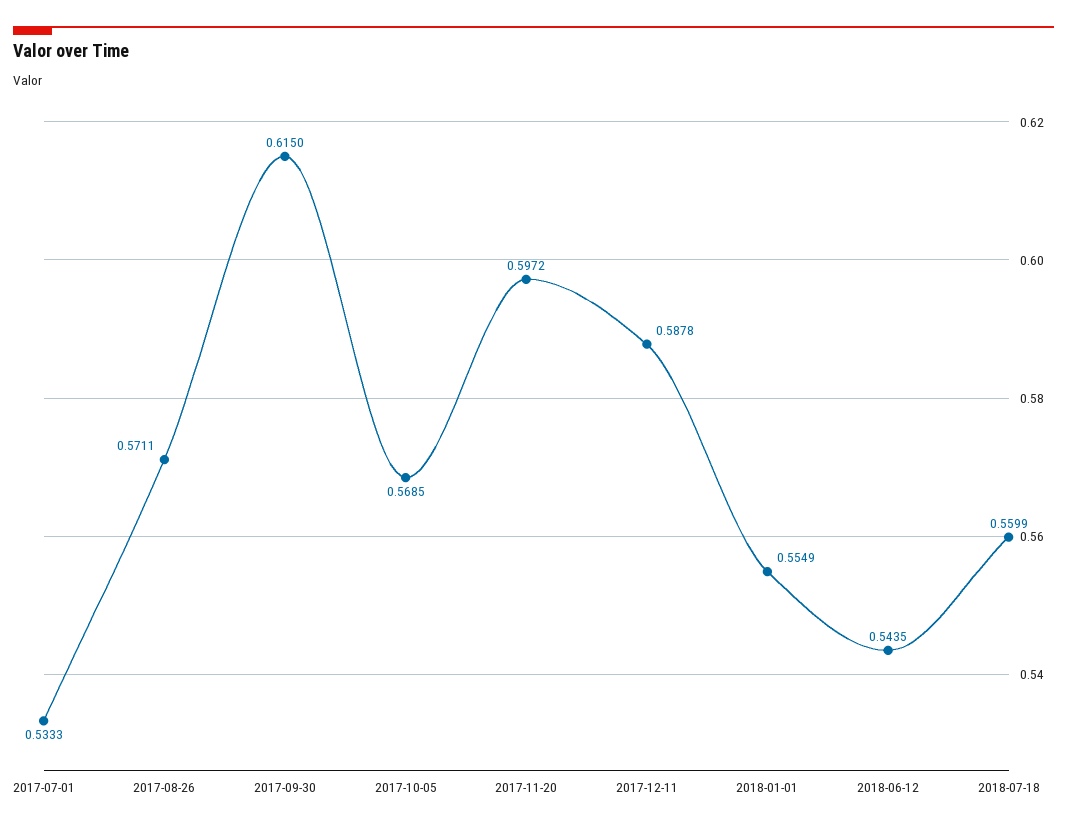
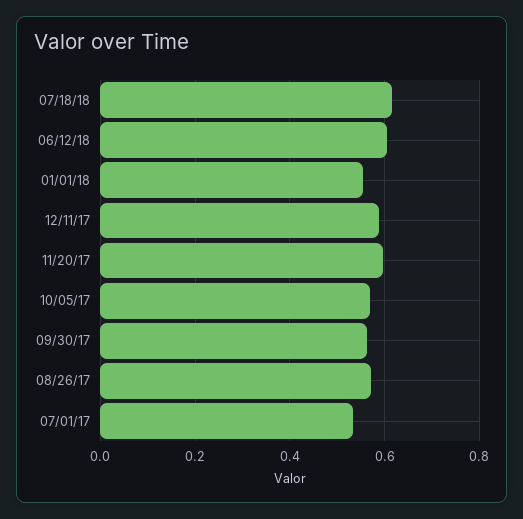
  {
    "2017-07-01": 0.5333,
    "2017-08-26": 0.5711,
-   "2017-09-30": 0.615,
+   "2017-09-30": 0.56,
    "2017-10-05": 0.5685,
    "2017-11-20": 0.5972,
    "2017-12-11": 0.5878,
    "2018-01-01": 0.5549,
-   "2018-06-12": 0.5435,
+   "2018-06-12": 0.6,
-   "2018-07-18": 0.5599
+   "2018-07-18": 0.62
  }

